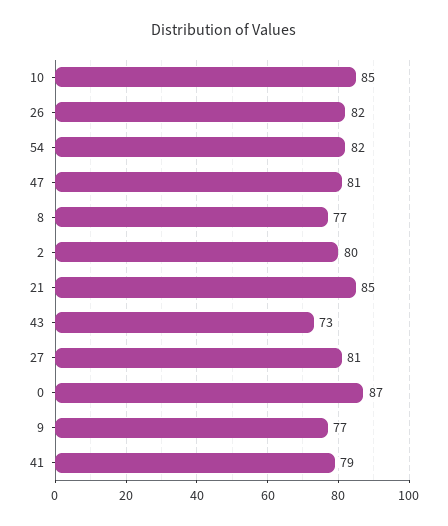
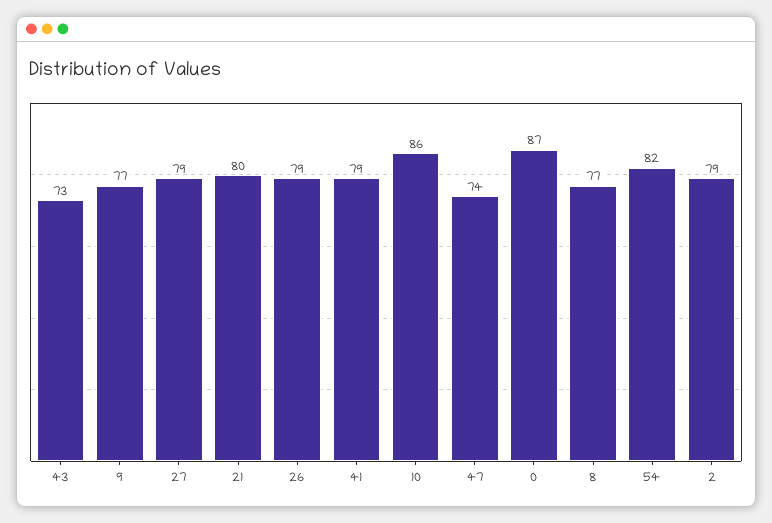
  {
-   "10": 85,
+   "10": 86,
-   "26": 82,
+   "26": 79,
    "54": 82,
-   "47": 81,
+   "47": 74,
    "8": 77,
-   "2": 80,
+   "2": 79,
-   "21": 85,
+   "21": 80,
    "43": 73,
-   "27": 81,
+   "27": 79,
    "0": 87,
    "9": 77,
    "41": 79
  }

